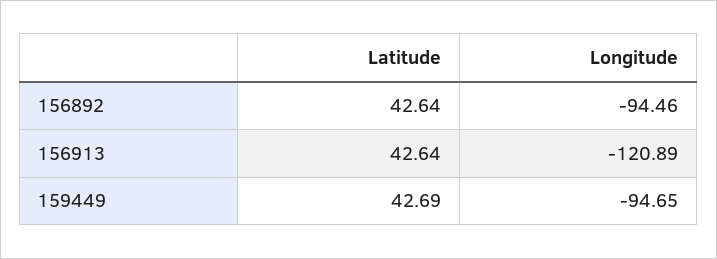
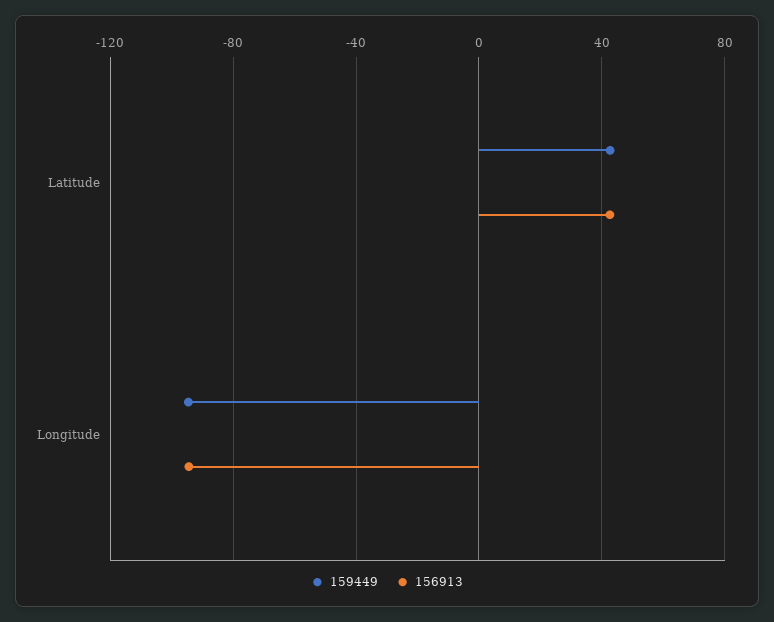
  {
-   "156892": {
-     "Latitude": 42.64,
-     "Longitude": -94.46
-   },
    "156913": {
      "Latitude": 42.64,
-     "Longitude": -120.89
+     "Longitude": -95
    },
    "159449": {
      "Latitude": 42.69,
      "Longitude": -94.65
    }
  }

